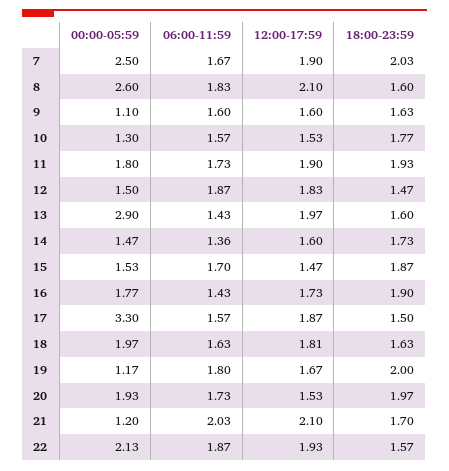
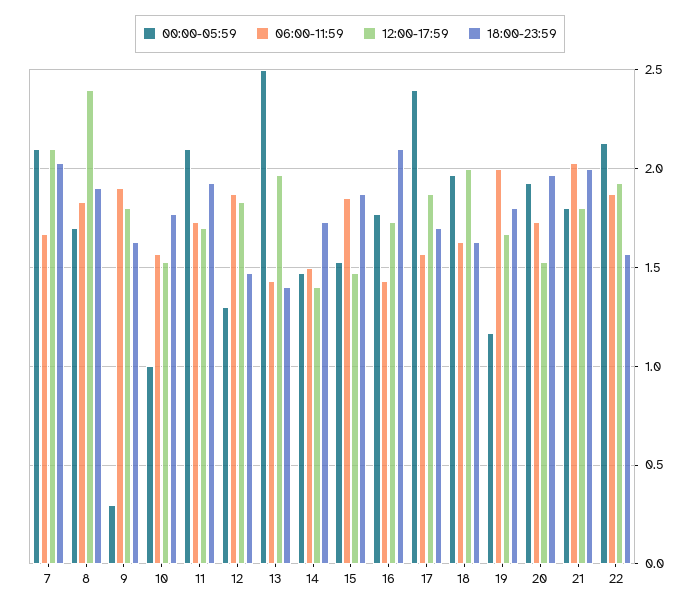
  {
    "00:00-05:59": {
-     "7": 2.5,
+     "7": 2.1,
-     "8": 2.6,
+     "8": 1.7,
-     "9": 1.1,
+     "9": 0.3,
-     "10": 1.3,
+     "10": 1,
-     "11": 1.8,
+     "11": 2.1,
-     "12": 1.5,
+     "12": 1.3,
-     "13": 2.9,
+     "13": 2.5,
      "14": 1.47,
      "15": 1.53,
      "16": 1.77,
-     "17": 3.3,
+     "17": 2.4,
      "18": 1.97,
      "19": 1.17,
      "20": 1.93,
-     "21": 1.2,
+     "21": 1.8,
      "22": 2.13
    },
    "06:00-11:59": {
      "7": 1.67,
      "8": 1.83,
-     "9": 1.6,
+     "9": 1.9,
      "10": 1.57,
      "11": 1.73,
      "12": 1.87,
      "13": 1.43,
-     "14": 1.36,
+     "14": 1.5,
-     "15": 1.7,
+     "15": 1.85,
      "16": 1.43,
      "17": 1.57,
      "18": 1.63,
-     "19": 1.8,
+     "19": 2,
      "20": 1.73,
      "21": 2.03,
      "22": 1.87
    },
    "12:00-17:59": {
-     "7": 1.9,
+     "7": 2.1,
-     "8": 2.1,
+     "8": 2.4,
-     "9": 1.6,
+     "9": 1.8,
      "10": 1.53,
-     "11": 1.9,
+     "11": 1.7,
      "12": 1.83,
      "13": 1.97,
-     "14": 1.6,
+     "14": 1.4,
      "15": 1.47,
      "16": 1.73,
      "17": 1.87,
-     "18": 1.81,
+     "18": 2,
      "19": 1.67,
      "20": 1.53,
-     "21": 2.1,
+     "21": 1.8,
      "22": 1.93
    },
    "18:00-23:59": {
      "7": 2.03,
-     "8": 1.6,
+     "8": 1.9,
      "9": 1.63,
      "10": 1.77,
      "11": 1.93,
      "12": 1.47,
-     "13": 1.6,
+     "13": 1.4,
      "14": 1.73,
      "15": 1.87,
-     "16": 1.9,
+     "16": 2.1,
-     "17": 1.5,
+     "17": 1.7,
      "18": 1.63,
-     "19": 2,
+     "19": 1.8,
      "20": 1.97,
-     "21": 1.7,
+     "21": 2,
      "22": 1.57
    }
  }

